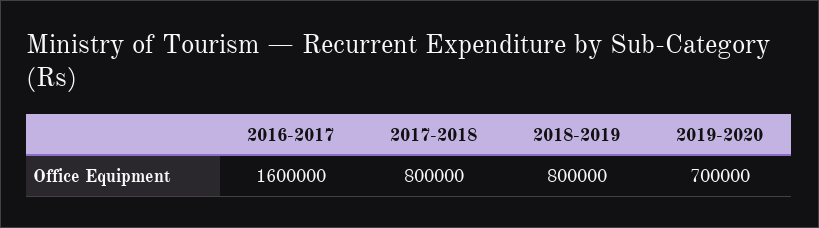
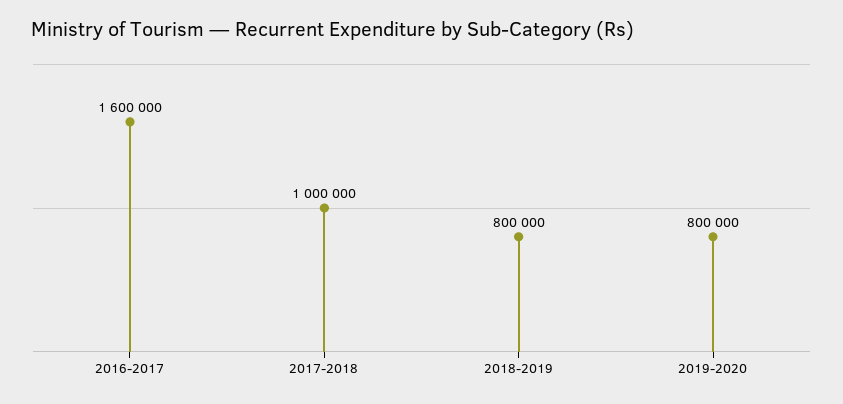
  {
    "2016-2017": 1600000,
-   "2017-2018": 800000,
+   "2017-2018": 1000000,
    "2018-2019": 800000,
-   "2019-2020": 700000
+   "2019-2020": 800000
  }

